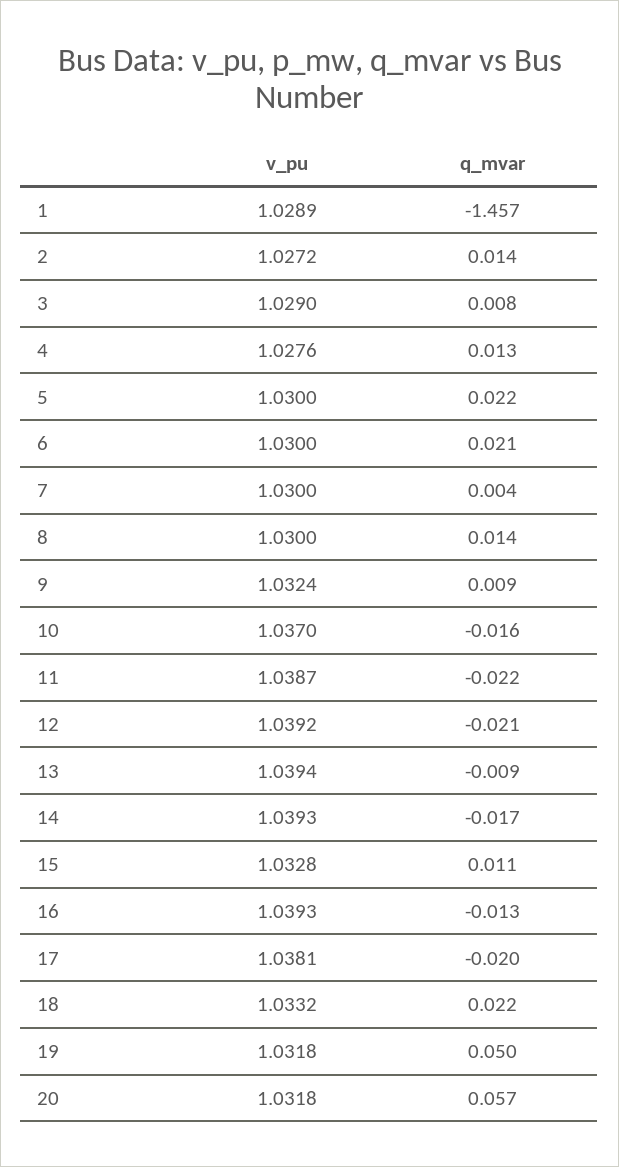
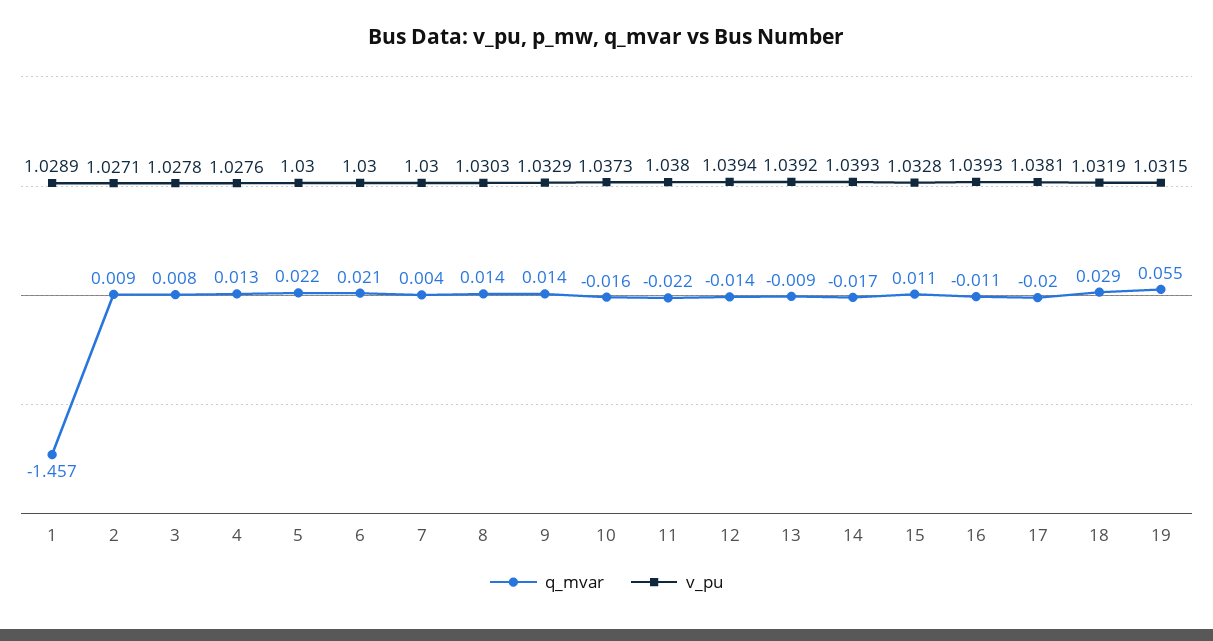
  {
    "v_pu": {
      "1": 1.0289,
-     "2": 1.0272,
+     "2": 1.0271,
-     "3": 1.029,
+     "3": 1.0278,
      "4": 1.0276,
      "5": 1.03,
      "6": 1.03,
      "7": 1.03,
-     "8": 1.03,
+     "8": 1.0303,
-     "9": 1.0324,
+     "9": 1.0329,
-     "10": 1.037,
+     "10": 1.0373,
-     "11": 1.0387,
+     "11": 1.038,
-     "12": 1.0392,
+     "12": 1.0394,
-     "13": 1.0394,
+     "13": 1.0392,
      "14": 1.0393,
      "15": 1.0328,
      "16": 1.0393,
      "17": 1.0381,
-     "18": 1.0332,
+     "18": 1.0319,
-     "19": 1.0318,
+     "19": 1.0315
-     "20": 1.0318
    },
    "q_mvar": {
      "1": -1.457,
-     "2": 0.014,
+     "2": 0.009,
      "3": 0.008,
      "4": 0.013,
      "5": 0.022,
      "6": 0.021,
      "7": 0.004,
      "8": 0.014,
-     "9": 0.009,
+     "9": 0.014,
      "10": -0.016,
      "11": -0.022,
-     "12": -0.021,
+     "12": -0.014,
      "13": -0.009,
      "14": -0.017,
      "15": 0.011,
-     "16": -0.013,
+     "16": -0.011,
      "17": -0.02,
-     "18": 0.022,
+     "18": 0.029,
-     "19": 0.05,
+     "19": 0.055
-     "20": 0.057
    }
  }

